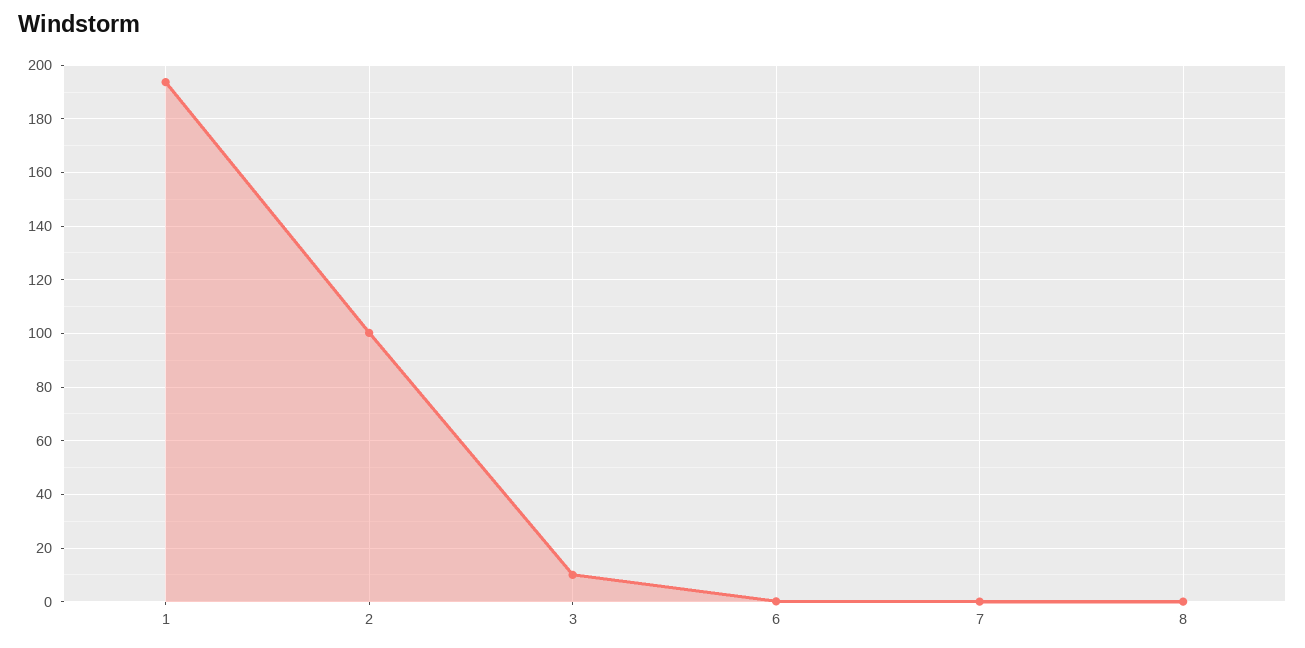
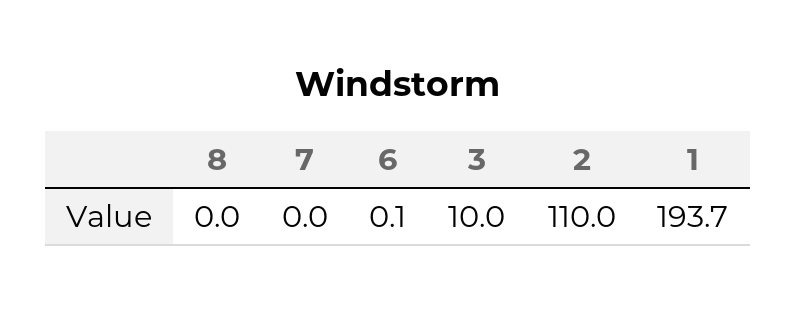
  {
    "1": 193.7,
-   "2": 100,
+   "2": 110,
    "3": 10,
    "6": 0.1,
    "7": 0,
    "8": 0
  }

